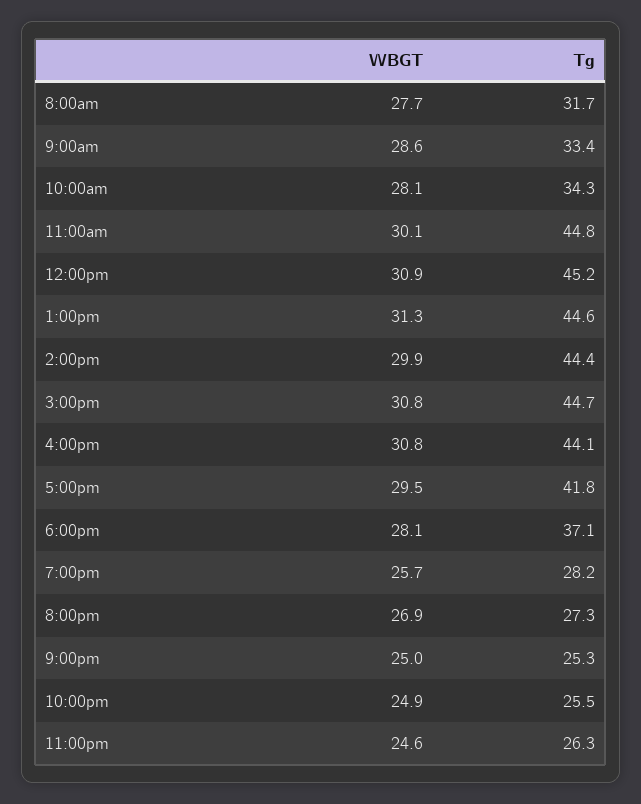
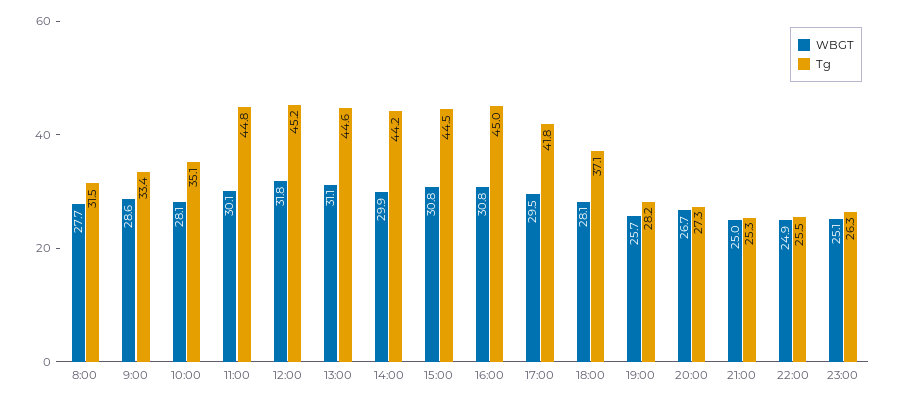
  {
    "WBGT": {
      "8:00am": 27.7,
      "9:00am": 28.6,
      "10:00am": 28.1,
      "11:00am": 30.1,
-     "12:00pm": 30.9,
+     "12:00pm": 31.8,
-     "1:00pm": 31.3,
+     "1:00pm": 31.1,
      "2:00pm": 29.9,
      "3:00pm": 30.8,
      "4:00pm": 30.8,
      "5:00pm": 29.5,
      "6:00pm": 28.1,
      "7:00pm": 25.7,
-     "8:00pm": 26.9,
+     "8:00pm": 26.7,
      "9:00pm": 25,
      "10:00pm": 24.9,
-     "11:00pm": 24.6
+     "11:00pm": 25.1
    },
    "Tg": {
-     "8:00am": 31.7,
+     "8:00am": 31.5,
      "9:00am": 33.4,
-     "10:00am": 34.3,
+     "10:00am": 35.1,
      "11:00am": 44.8,
      "12:00pm": 45.2,
      "1:00pm": 44.6,
-     "2:00pm": 44.4,
+     "2:00pm": 44.2,
-     "3:00pm": 44.7,
+     "3:00pm": 44.5,
-     "4:00pm": 44.1,
+     "4:00pm": 45,
      "5:00pm": 41.8,
      "6:00pm": 37.1,
      "7:00pm": 28.2,
      "8:00pm": 27.3,
      "9:00pm": 25.3,
      "10:00pm": 25.5,
      "11:00pm": 26.3
    }
  }

